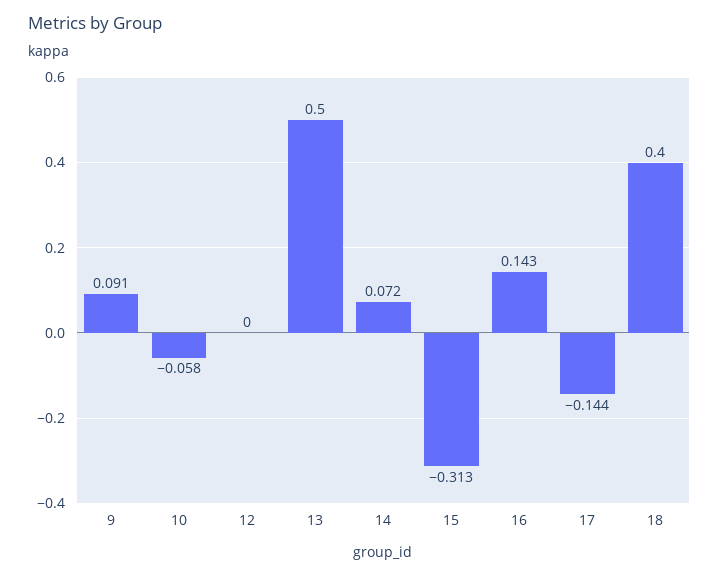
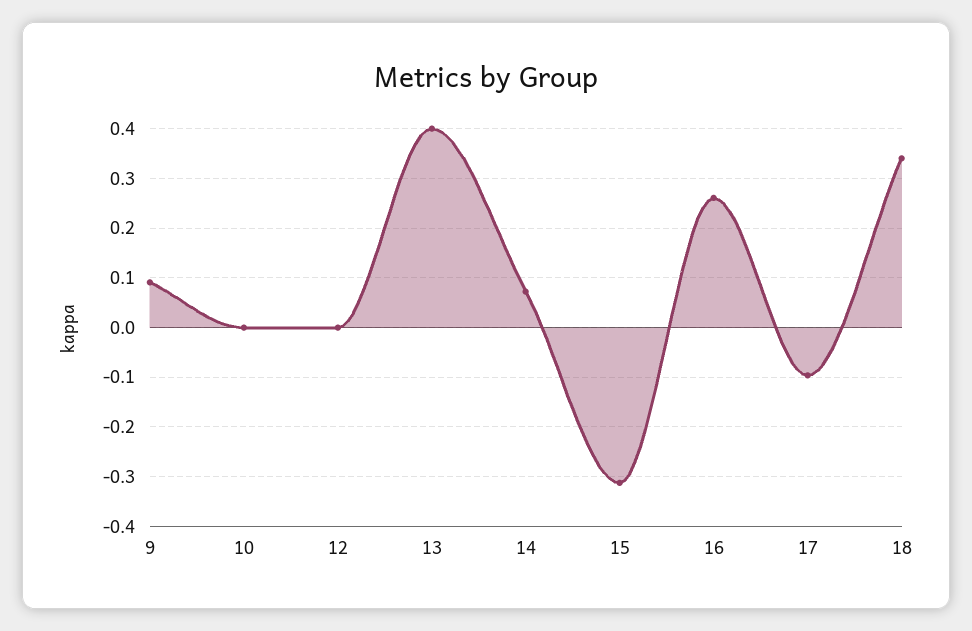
  {
    "9": 0.091,
-   "10": -0.058,
+   "10": 0,
    "12": 0,
-   "13": 0.5,
+   "13": 0.4,
    "14": 0.072,
    "15": -0.313,
-   "16": 0.143,
+   "16": 0.26,
-   "17": -0.144,
+   "17": -0.1,
-   "18": 0.4
+   "18": 0.34
  }

